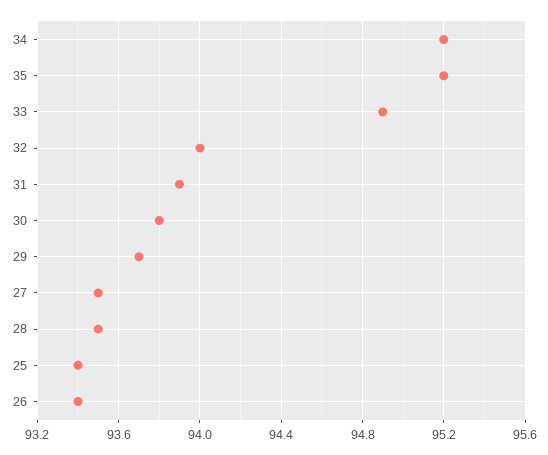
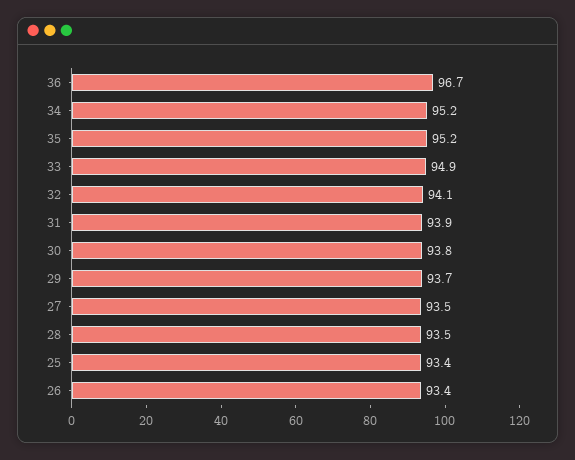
  {
    "34": 95.2,
    "35": 95.2,
    "33": 94.9,
-   "32": 94,
+   "32": 94.1,
    "31": 93.9,
    "30": 93.8,
    "29": 93.7,
    "27": 93.5,
    "28": 93.5,
    "25": 93.4,
-   "26": 93.4
+   "26": 93.4,
+   "36": 96.7
  }

